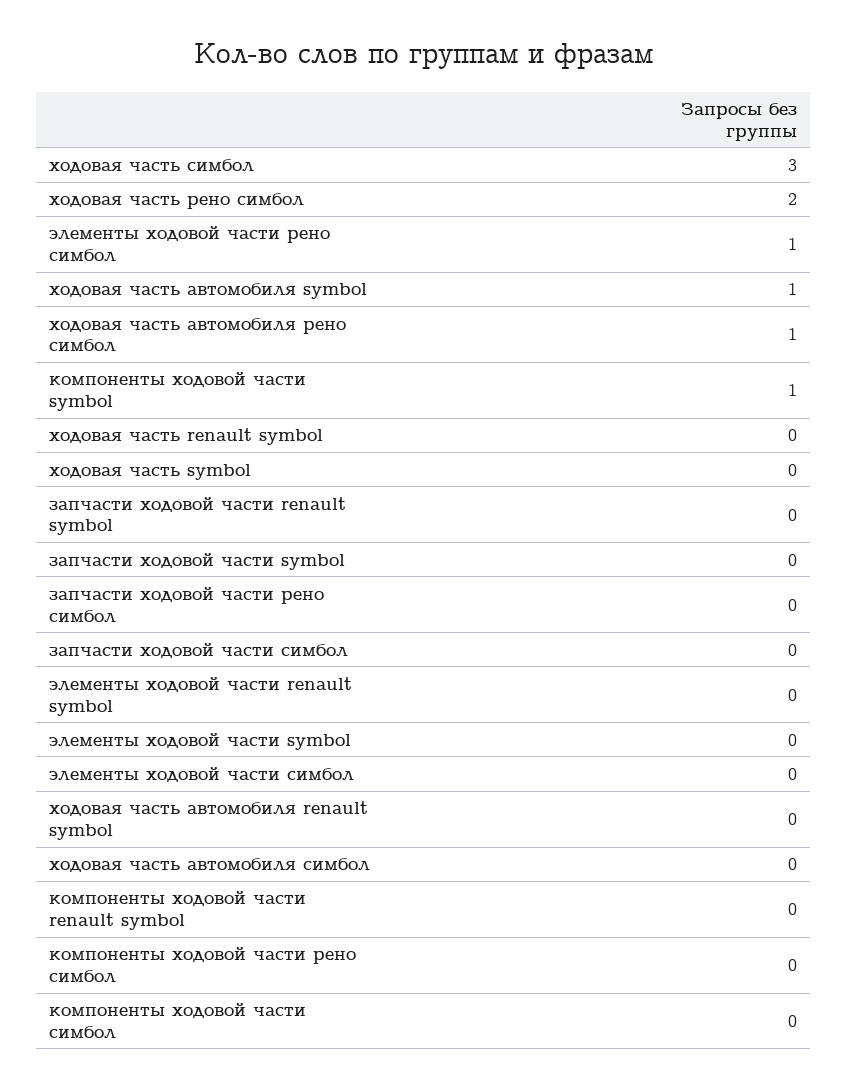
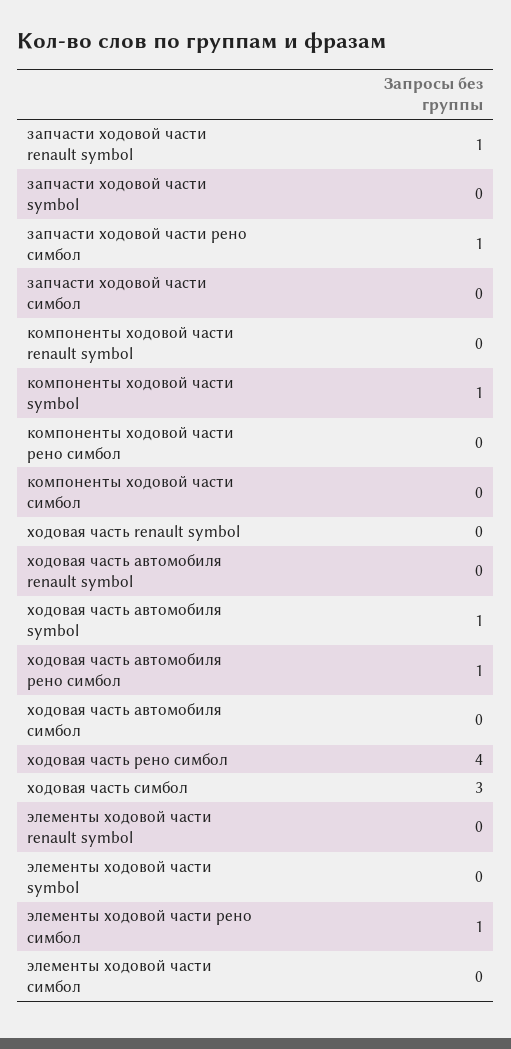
  {
    "ходовая часть симбол": 3,
-   "ходовая часть рено симбол": 2,
+   "ходовая часть рено симбол": 4,
    "элементы ходовой части рено симбол": 1,
    "ходовая часть автомобиля symbol": 1,
    "ходовая часть автомобиля рено симбол": 1,
    "компоненты ходовой части symbol": 1,
    "ходовая часть renault symbol": 0,
-   "ходовая часть symbol": 0,
-   "запчасти ходовой части renault symbol": 0,
+   "запчасти ходовой части renault symbol": 1,
    "запчасти ходовой части symbol": 0,
-   "запчасти ходовой части рено симбол": 0,
+   "запчасти ходовой части рено симбол": 1,
    "запчасти ходовой части симбол": 0,
    "элементы ходовой части renault symbol": 0,
    "элементы ходовой части symbol": 0,
    "элементы ходовой части симбол": 0,
    "ходовая часть автомобиля renault symbol": 0,
    "ходовая часть автомобиля симбол": 0,
    "компоненты ходовой части renault symbol": 0,
    "компоненты ходовой части рено симбол": 0,
    "компоненты ходовой части симбол": 0
  }

